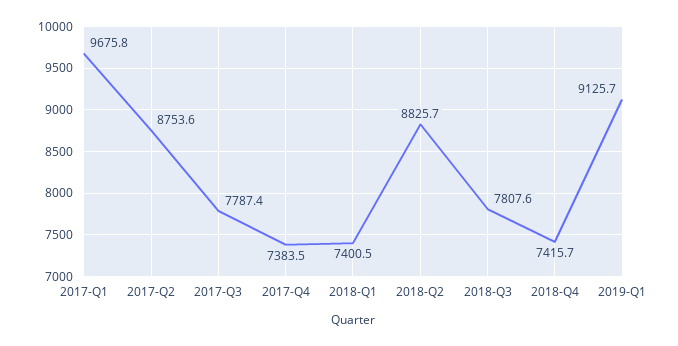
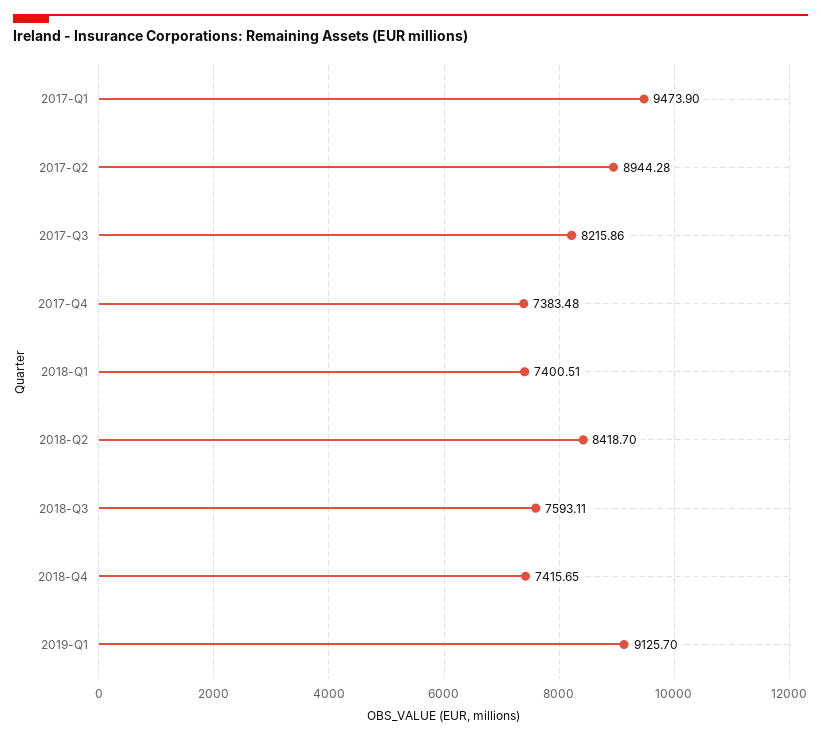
  {
-   "2017-Q1": 9675.8,
+   "2017-Q1": 9473.9,
-   "2017-Q2": 8753.6,
+   "2017-Q2": 8944.28,
-   "2017-Q3": 7787.4,
+   "2017-Q3": 8215.86,
    "2017-Q4": 7383.48,
    "2018-Q1": 7400.51,
-   "2018-Q2": 8825.7,
+   "2018-Q2": 8418.7,
-   "2018-Q3": 7807.6,
+   "2018-Q3": 7593.11,
    "2018-Q4": 7415.65,
    "2019-Q1": 9125.7
  }

